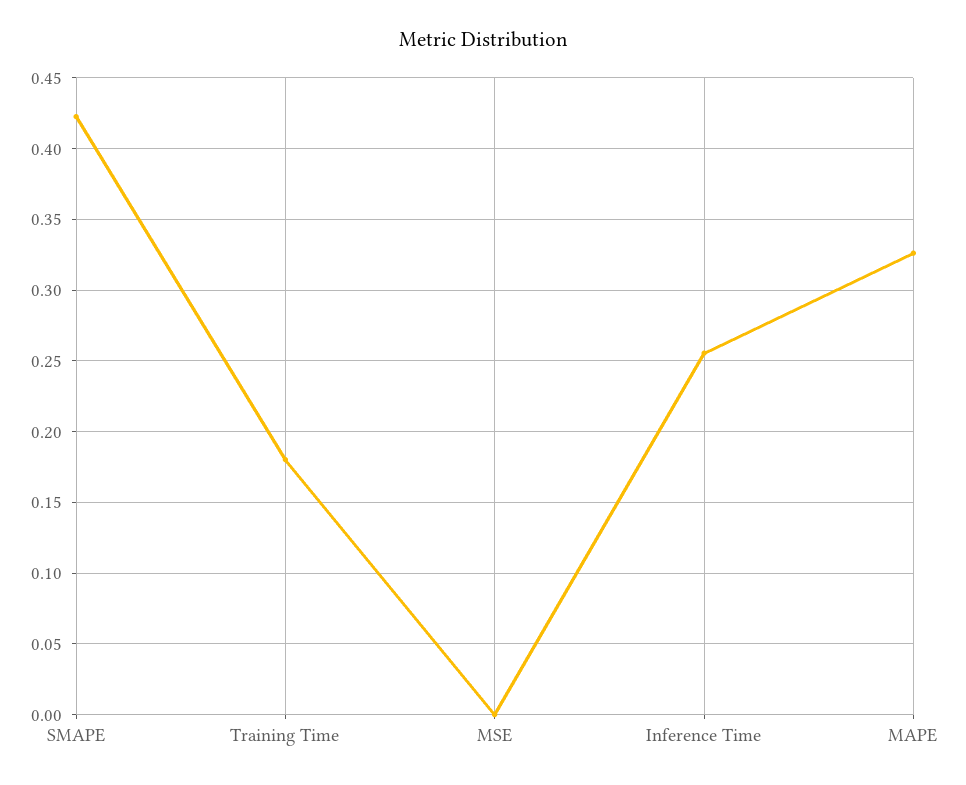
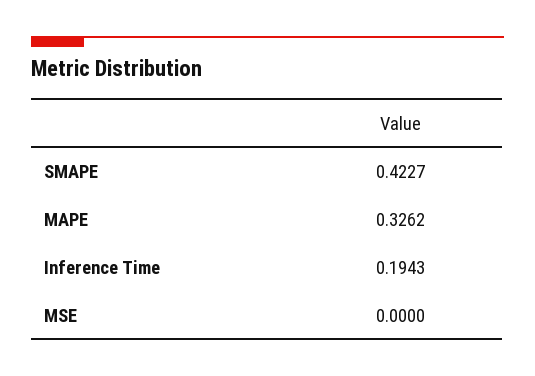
  {
    "SMAPE": 0.4227,
-   "Training Time": 0.18,
    "MSE": 0,
-   "Inference Time": 0.255,
+   "Inference Time": 0.1943,
    "MAPE": 0.3262
  }

